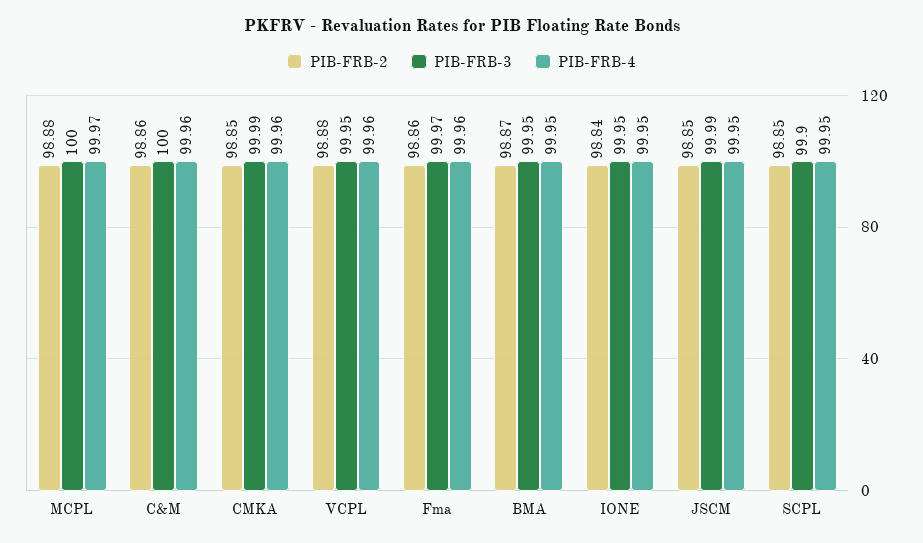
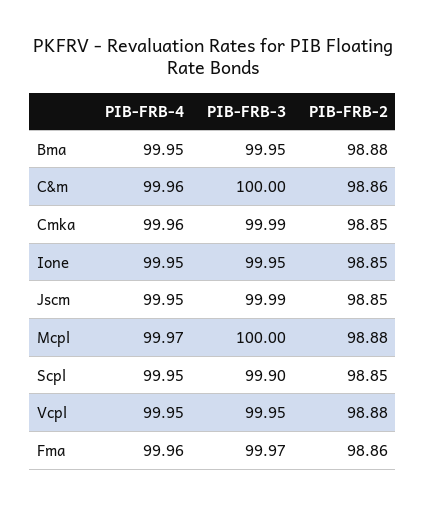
  {
    "PIB-FRB-2": {
      "MCPL": 98.88,
      "C&M": 98.86,
      "CMKA": 98.85,
      "VCPL": 98.88,
      "Fma": 98.86,
-     "BMA": 98.87,
+     "BMA": 98.88,
-     "IONE": 98.84,
+     "IONE": 98.85,
      "JSCM": 98.85,
      "SCPL": 98.85
    },
    "PIB-FRB-3": {
      "MCPL": 100,
      "C&M": 100,
      "CMKA": 99.99,
      "VCPL": 99.95,
      "Fma": 99.97,
      "BMA": 99.95,
      "IONE": 99.95,
      "JSCM": 99.99,
      "SCPL": 99.9
    },
    "PIB-FRB-4": {
      "MCPL": 99.97,
      "C&M": 99.96,
      "CMKA": 99.96,
-     "VCPL": 99.96,
+     "VCPL": 99.95,
      "Fma": 99.96,
      "BMA": 99.95,
      "IONE": 99.95,
      "JSCM": 99.95,
      "SCPL": 99.95
    }
  }

